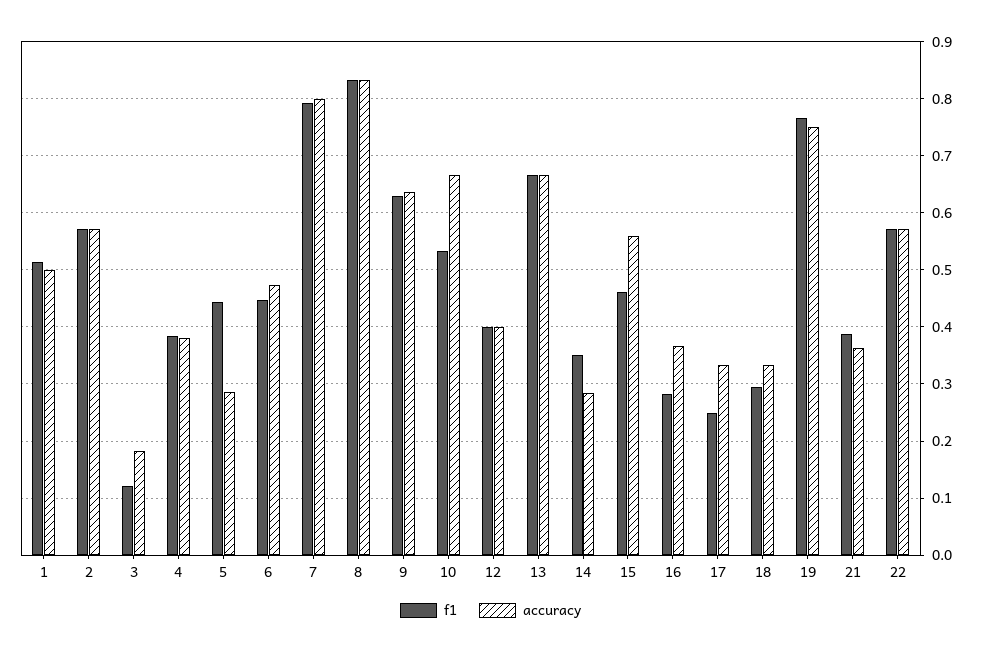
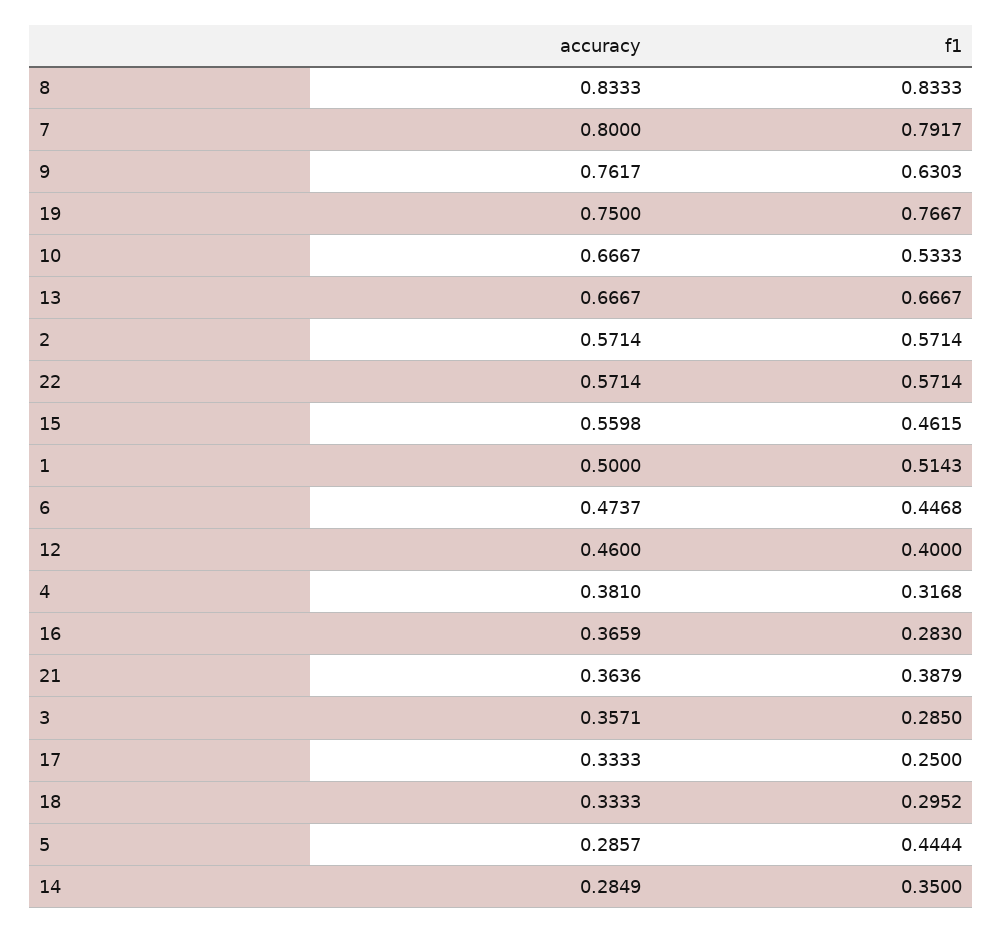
  {
    "f1": {
      "1": 0.5143,
      "2": 0.5714,
-     "3": 0.12,
+     "3": 0.285,
-     "4": 0.38,
+     "4": 0.3168,
      "5": 0.4444,
      "6": 0.4468,
      "7": 0.7917,
      "8": 0.8333,
      "9": 0.6303,
      "10": 0.5333,
      "12": 0.4,
      "13": 0.6667,
      "14": 0.35,
      "15": 0.4615,
      "16": 0.283,
      "17": 0.25,
      "18": 0.2952,
      "19": 0.7667,
      "21": 0.3879,
      "22": 0.5714
    },
    "accuracy": {
      "1": 0.5,
      "2": 0.5714,
-     "3": 0.18,
+     "3": 0.3571,
      "4": 0.381,
      "5": 0.2857,
      "6": 0.4737,
      "7": 0.8,
      "8": 0.8333,
-     "9": 0.64,
+     "9": 0.7617,
      "10": 0.6667,
-     "12": 0.4,
+     "12": 0.46,
      "13": 0.6667,
      "14": 0.2849,
      "15": 0.5598,
      "16": 0.3659,
      "17": 0.3333,
      "18": 0.3333,
      "19": 0.75,
      "21": 0.3636,
      "22": 0.5714
    }
  }

